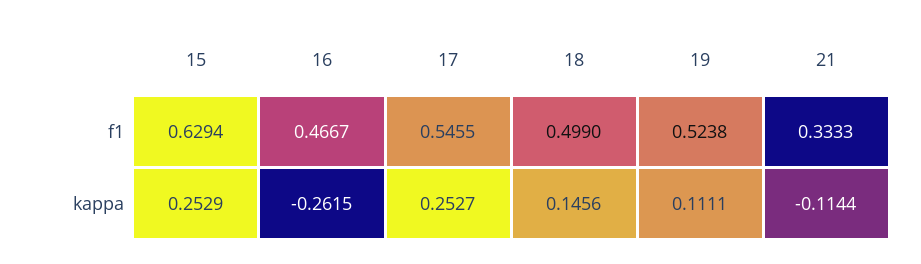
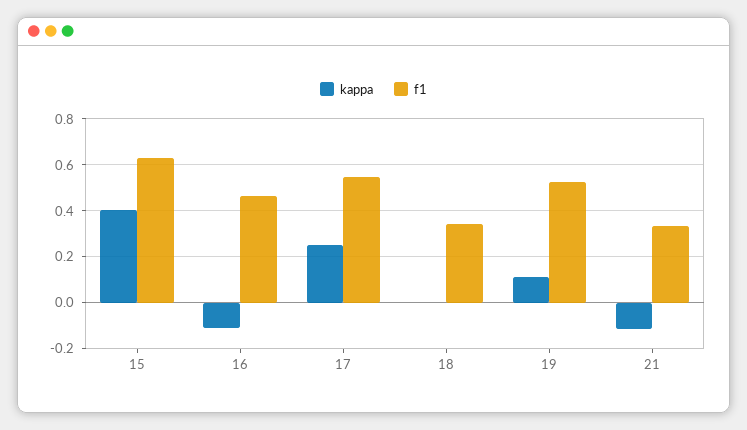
  {
    "f1": {
      "15": 0.6294,
      "16": 0.4667,
      "17": 0.5455,
-     "18": 0.499,
+     "18": 0.35,
      "19": 0.5238,
      "21": 0.3333
    },
    "kappa": {
-     "15": 0.2529,
+     "15": 0.4,
-     "16": -0.2615,
+     "16": -0.1,
      "17": 0.2527,
-     "18": 0.1456,
+     "18": 0,
      "19": 0.1111,
      "21": -0.1144
    }
  }

